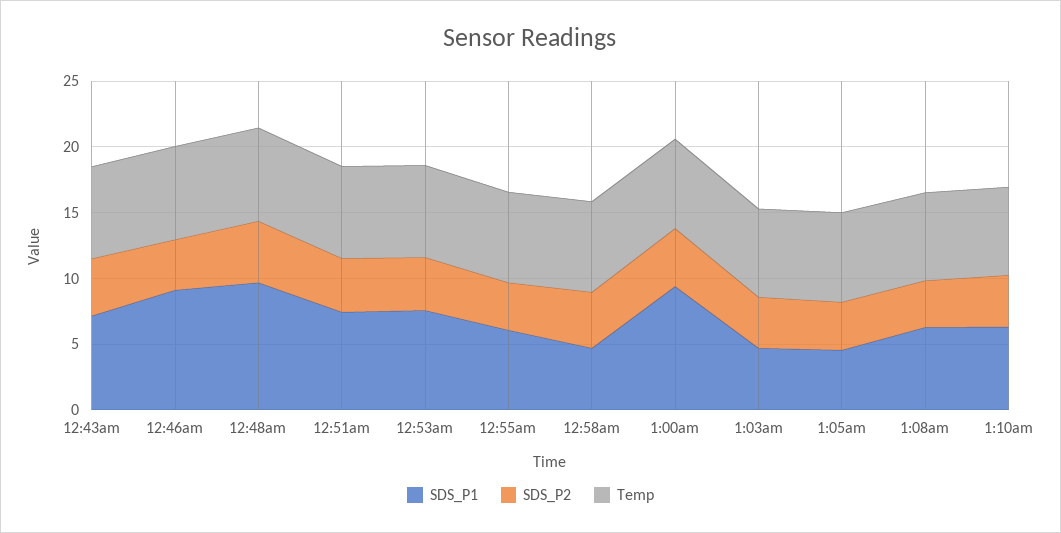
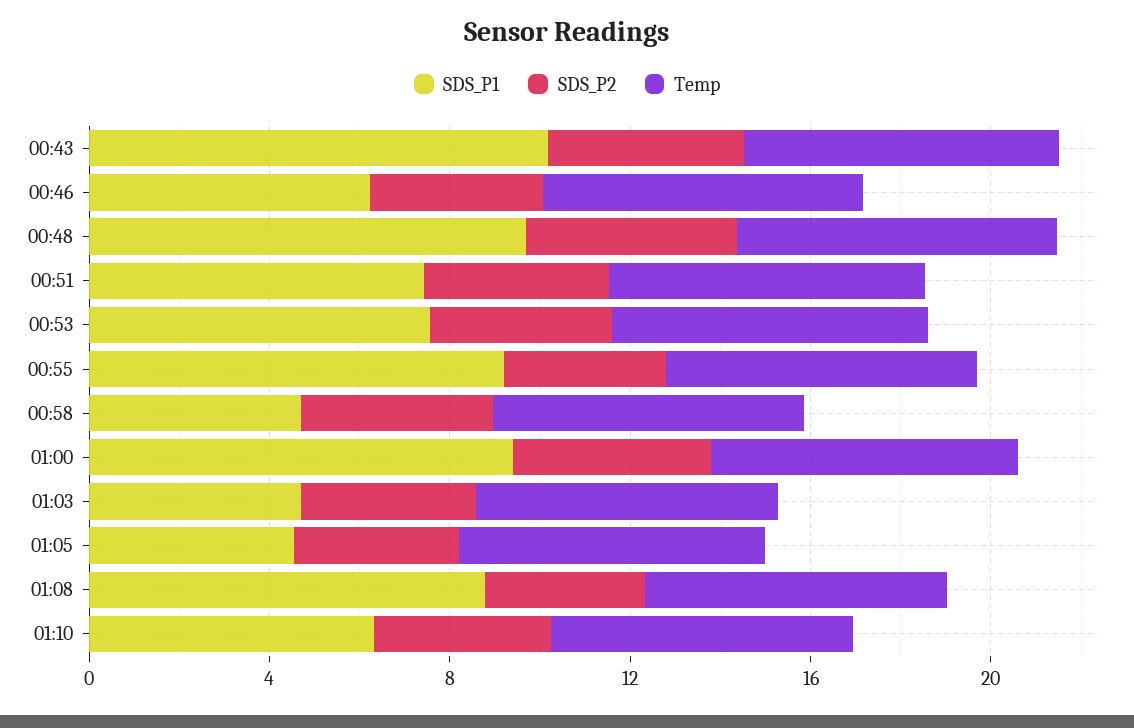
  {
    "SDS_P1": {
-     "12:43am": 7,
+     "12:43am": 10,
-     "12:46am": 9,
+     "12:46am": 6,
      "12:48am": 10,
      "12:51am": 7,
      "12:53am": 8,
-     "12:55am": 6,
+     "12:55am": 9,
      "12:58am": 5,
      "1:00am": 9,
      "1:03am": 5,
      "1:05am": 5,
-     "1:08am": 6,
+     "1:08am": 9,
      "1:10am": 6
    },
    "SDS_P2": {
      "12:43am": 4,
      "12:46am": 4,
      "12:48am": 5,
      "12:51am": 4,
      "12:53am": 4,
      "12:55am": 4,
      "12:58am": 4,
      "1:00am": 4,
      "1:03am": 4,
      "1:05am": 4,
      "1:08am": 4,
      "1:10am": 4
    },
    "Temp": {
      "12:43am": 7,
      "12:46am": 7,
      "12:48am": 7,
      "12:51am": 7,
      "12:53am": 7,
      "12:55am": 7,
      "12:58am": 7,
      "1:00am": 7,
      "1:03am": 7,
      "1:05am": 7,
      "1:08am": 7,
      "1:10am": 7
    }
  }

